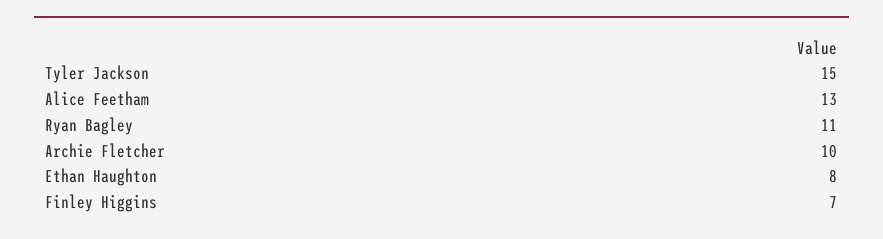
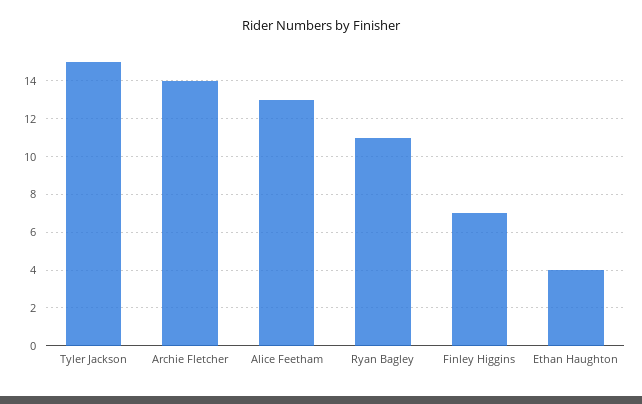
  {
    "Tyler Jackson": 15,
    "Alice Feetham": 13,
    "Ryan Bagley": 11,
-   "Archie Fletcher": 10,
+   "Archie Fletcher": 14,
-   "Ethan Haughton": 8,
+   "Ethan Haughton": 4,
    "Finley Higgins": 7
  }

